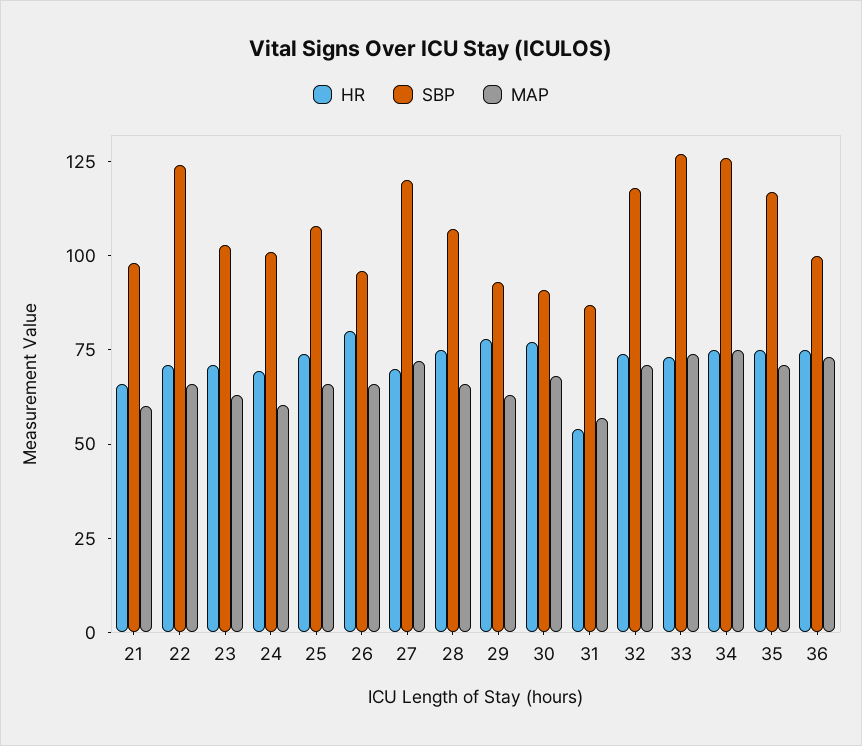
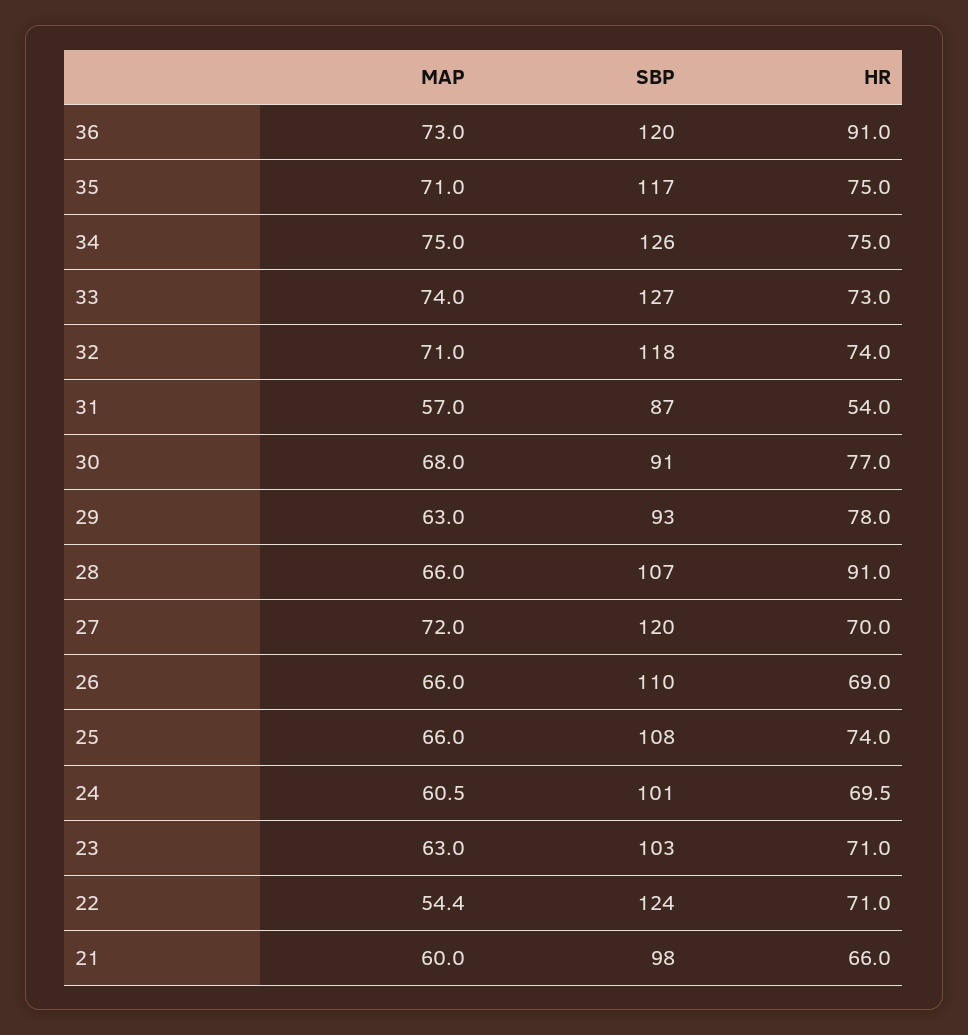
  {
    "HR": {
      "21": 66,
      "22": 71,
      "23": 71,
      "24": 69.5,
      "25": 74,
-     "26": 80,
+     "26": 69,
      "27": 70,
-     "28": 75,
+     "28": 91,
      "29": 78,
      "30": 77,
      "31": 54,
      "32": 74,
      "33": 73,
      "34": 75,
      "35": 75,
-     "36": 75
+     "36": 91
    },
    "SBP": {
      "21": 98,
      "22": 124,
      "23": 103,
      "24": 101,
      "25": 108,
-     "26": 95,
+     "26": 110,
      "27": 120,
      "28": 107,
      "29": 93,
      "30": 91,
      "31": 87,
      "32": 118,
      "33": 127,
      "34": 126,
      "35": 117,
-     "36": 100
+     "36": 120
    },
    "MAP": {
      "21": 60,
-     "22": 65,
+     "22": 54.4,
      "23": 63,
      "24": 60.5,
      "25": 66,
      "26": 66,
      "27": 72,
      "28": 66,
      "29": 63,
      "30": 68,
      "31": 57,
      "32": 71,
      "33": 74,
      "34": 75,
      "35": 71,
      "36": 73
    }
  }

